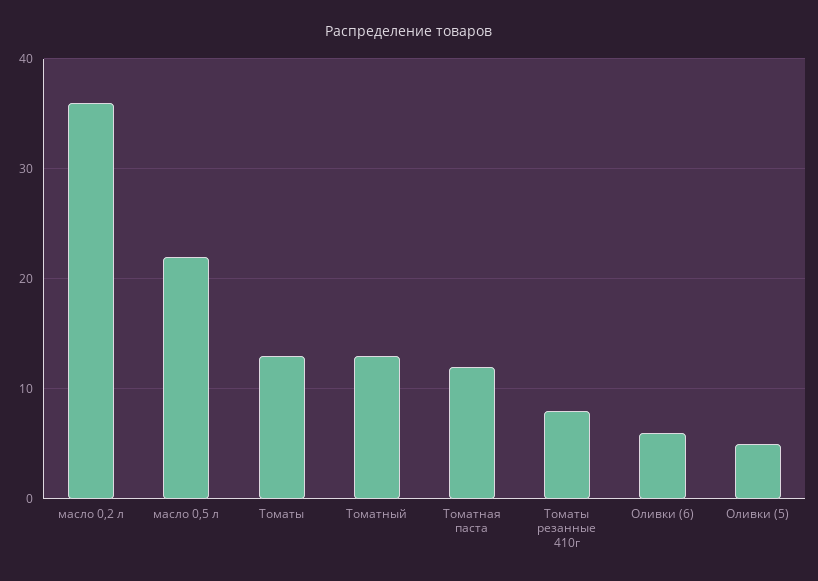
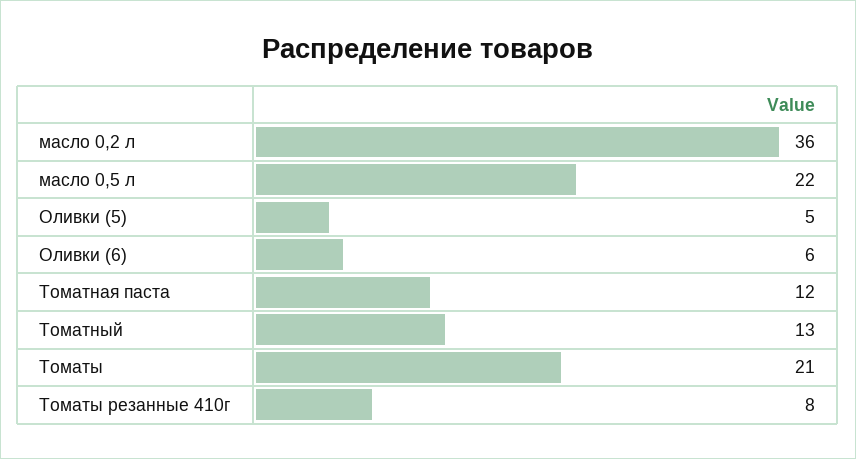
  {
    "масло 0,2 л": 36,
    "масло 0,5 л": 22,
-   "Томаты": 13,
+   "Томаты": 21,
    "Томатный": 13,
    "Томатная паста": 12,
    "Томаты резанные 410г": 8,
    "Оливки (6)": 6,
    "Оливки (5)": 5
  }

